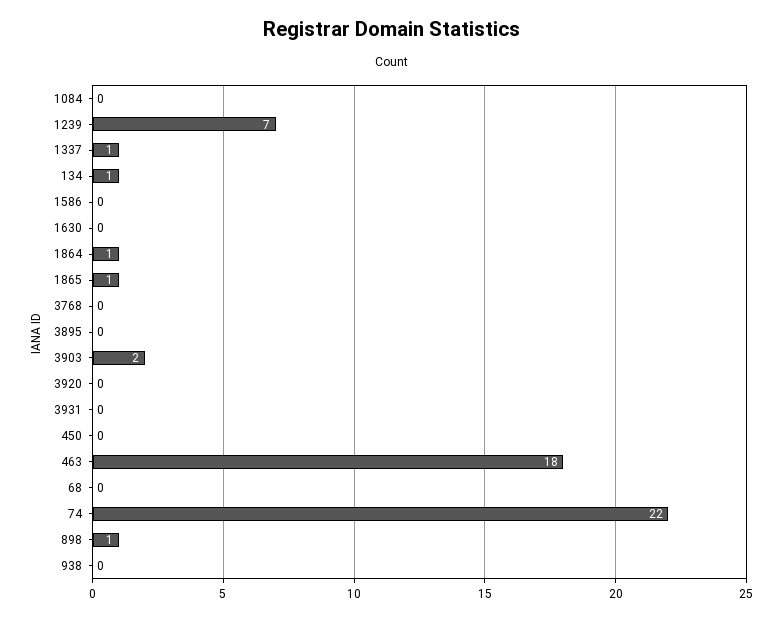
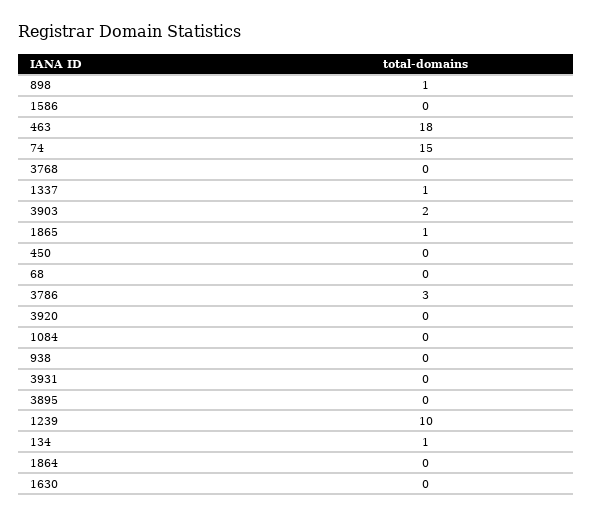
  {
    "1084": 0,
-   "1239": 7,
+   "1239": 10,
    "1337": 1,
    "134": 1,
    "1586": 0,
    "1630": 0,
-   "1864": 1,
+   "1864": 0,
    "1865": 1,
    "3768": 0,
    "3895": 0,
    "3903": 2,
    "3920": 0,
    "3931": 0,
    "450": 0,
    "463": 18,
    "68": 0,
-   "74": 22,
+   "74": 15,
    "898": 1,
-   "938": 0
+   "938": 0,
+   "3786": 3
  }

